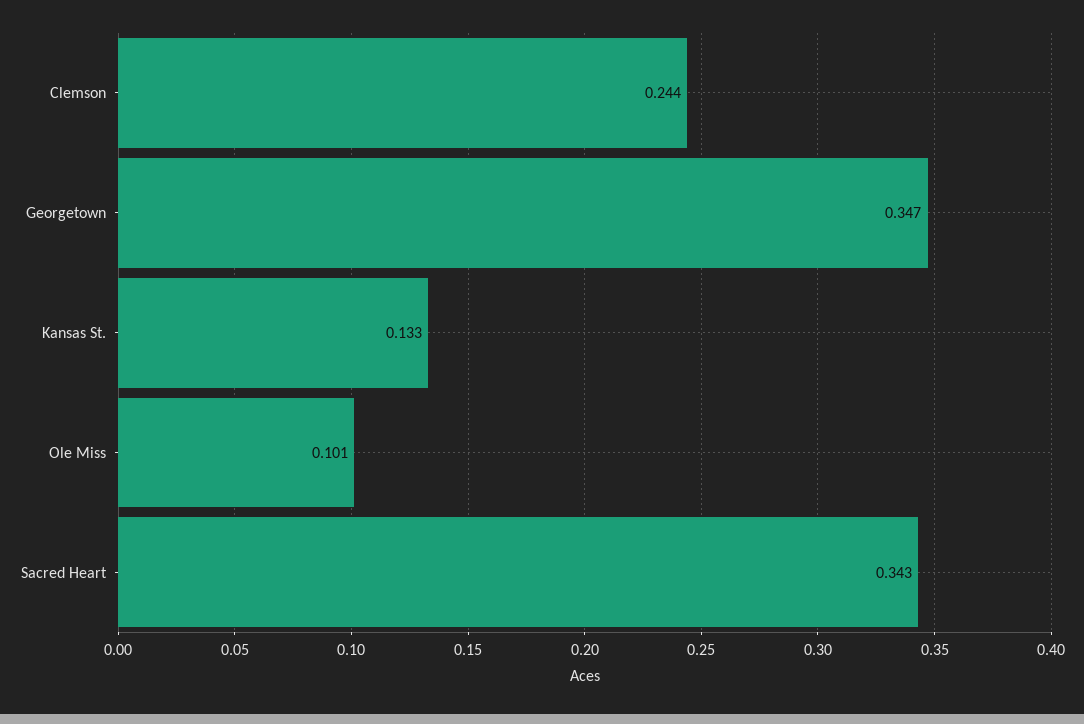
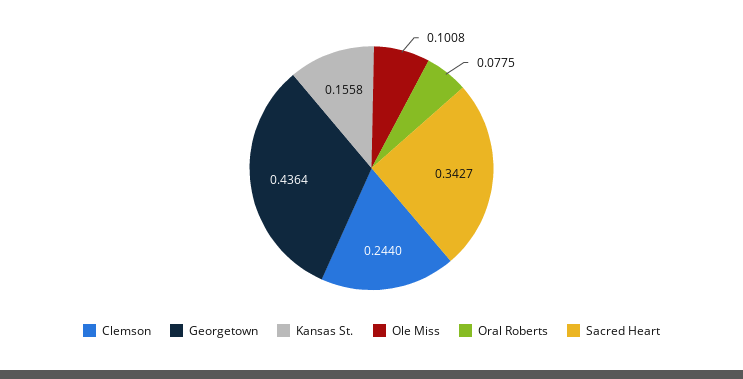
  {
    "Clemson": 0.244,
-   "Georgetown": 0.347,
+   "Georgetown": 0.4364,
-   "Kansas St.": 0.133,
+   "Kansas St.": 0.1558,
    "Ole Miss": 0.1008,
-   "Sacred Heart": 0.3427
+   "Sacred Heart": 0.3427,
+   "Oral Roberts": 0.0775
  }

